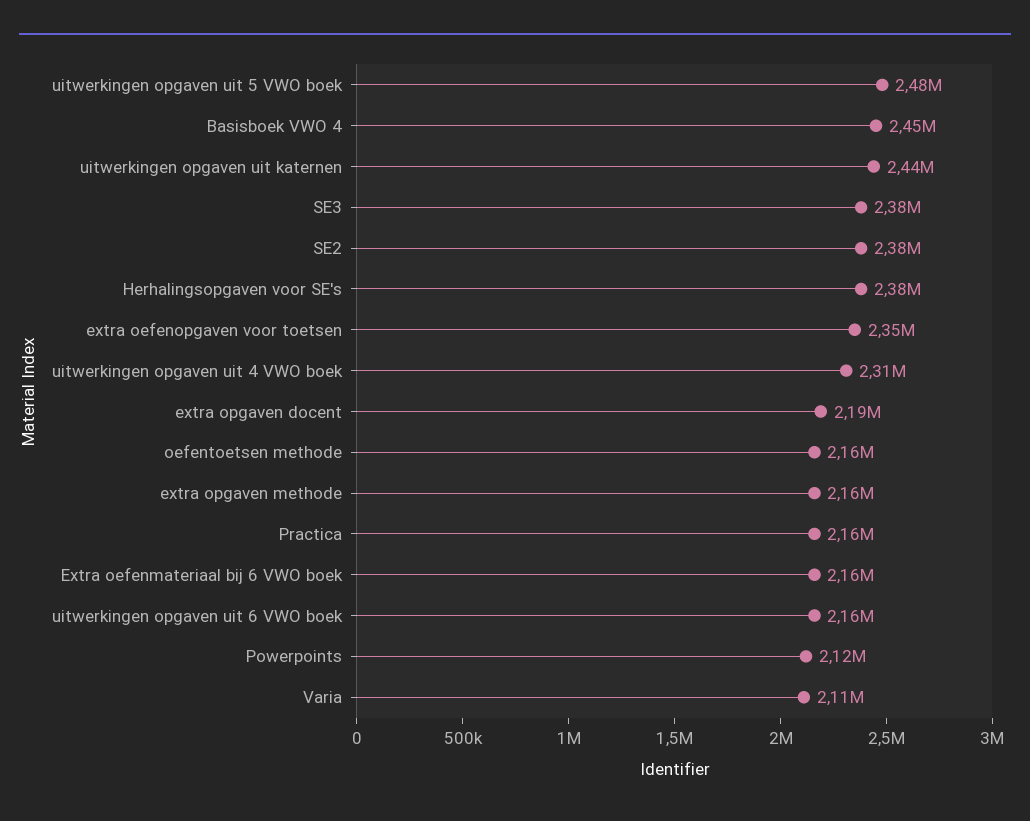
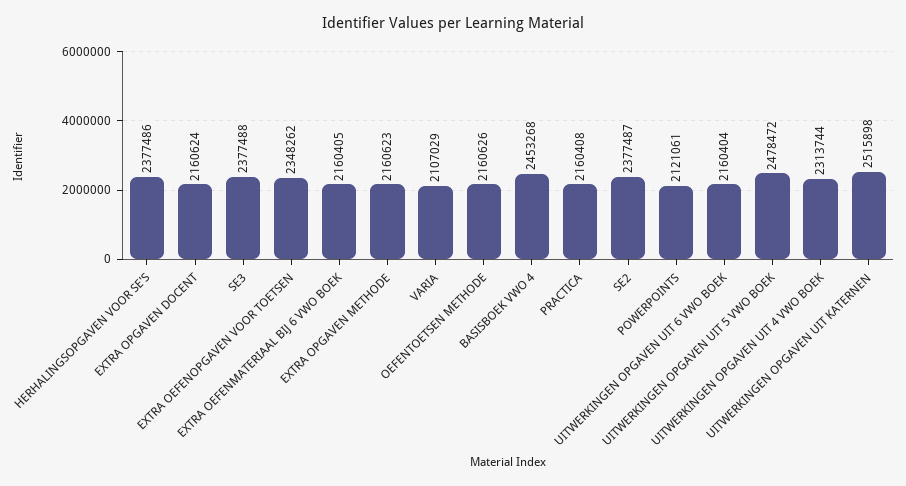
  {
    "uitwerkingen opgaven uit 5 VWO boek": 2478472,
    "Basisboek VWO 4": 2453268,
-   "uitwerkingen opgaven uit katernen": 2440000,
+   "uitwerkingen opgaven uit katernen": 2515898,
    "SE3": 2377488,
    "SE2": 2377487,
    "Herhalingsopgaven voor SE's": 2377486,
    "extra oefenopgaven voor toetsen": 2348262,
    "uitwerkingen opgaven uit 4 VWO boek": 2313744,
-   "extra opgaven docent": 2190000,
+   "extra opgaven docent": 2160624,
    "oefentoetsen methode": 2160626,
    "extra opgaven methode": 2160623,
    "Practica": 2160408,
    "Extra oefenmateriaal bij 6 VWO boek": 2160405,
    "uitwerkingen opgaven uit 6 VWO boek": 2160404,
    "Powerpoints": 2121061,
    "Varia": 2107029
  }

